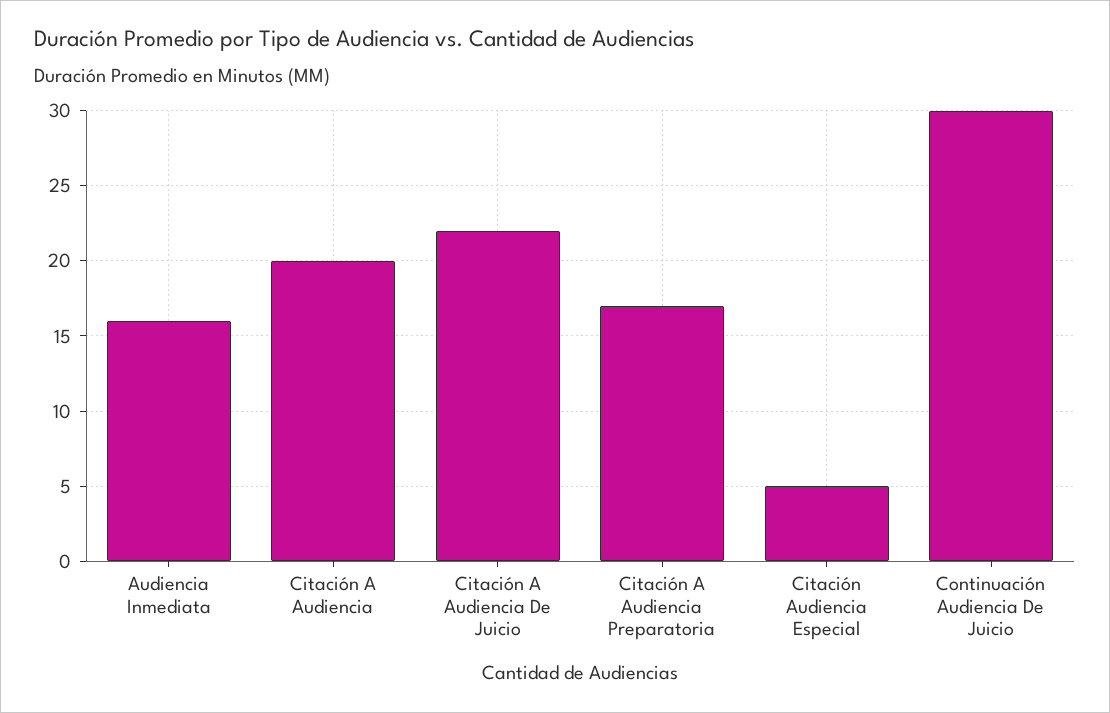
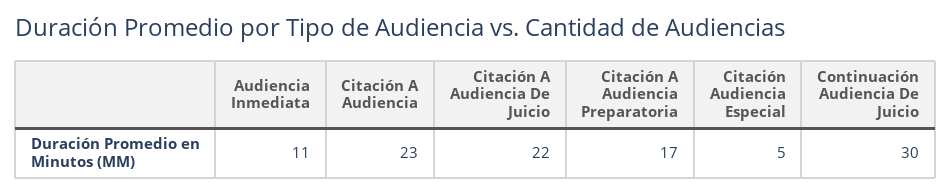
  {
-   "Audiencia Inmediata": 16,
+   "Audiencia Inmediata": 11,
-   "Citación A Audiencia": 20,
+   "Citación A Audiencia": 23,
    "Citación A Audiencia De Juicio": 22,
    "Citación A Audiencia Preparatoria": 17,
    "Citación Audiencia Especial": 5,
    "Continuación Audiencia De Juicio": 30
  }

